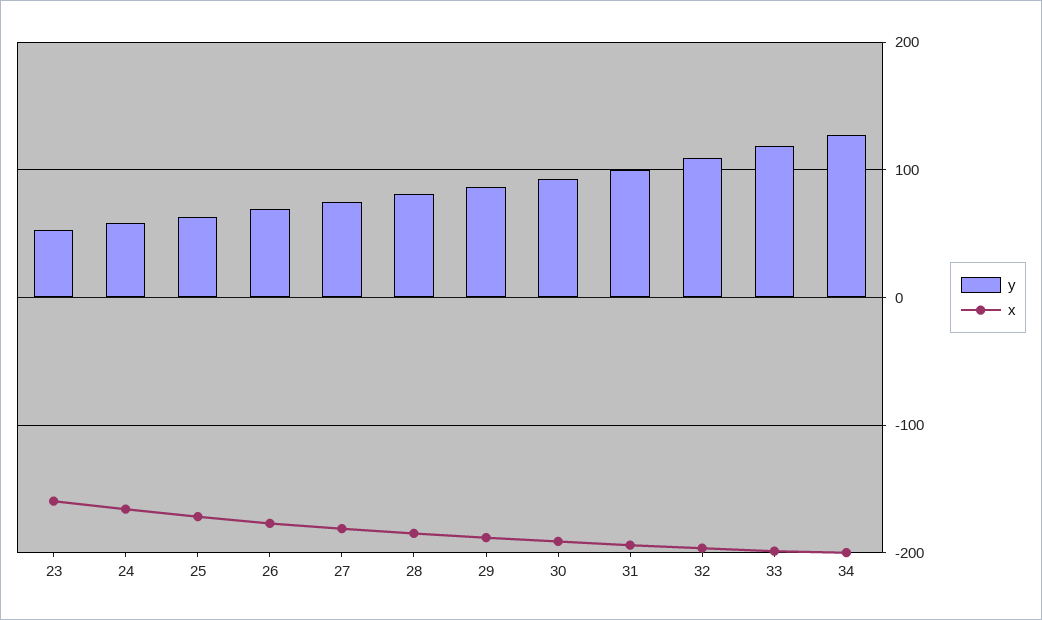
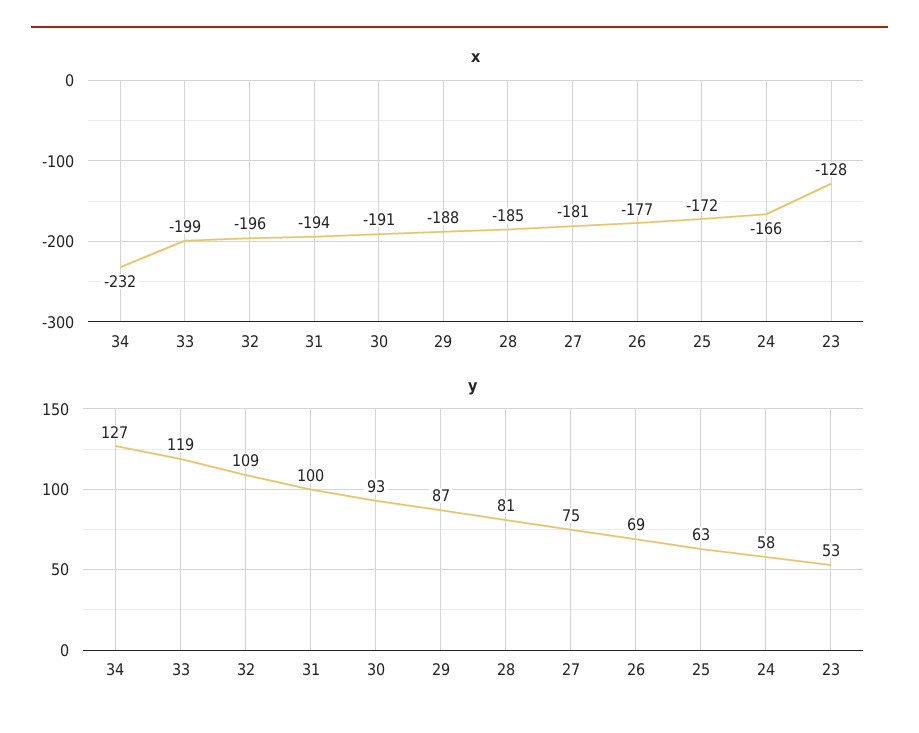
  {
    "y": {
      "23": 53,
      "24": 58,
      "25": 63,
      "26": 69,
      "27": 75,
      "28": 81,
      "29": 87,
      "30": 93,
      "31": 100,
      "32": 109,
      "33": 119,
      "34": 127
    },
    "x": {
-     "23": -160,
+     "23": -128,
      "24": -166,
      "25": -172,
      "26": -177,
      "27": -181,
      "28": -185,
      "29": -188,
      "30": -191,
      "31": -194,
      "32": -196,
      "33": -199,
-     "34": -200
+     "34": -232
    }
  }

